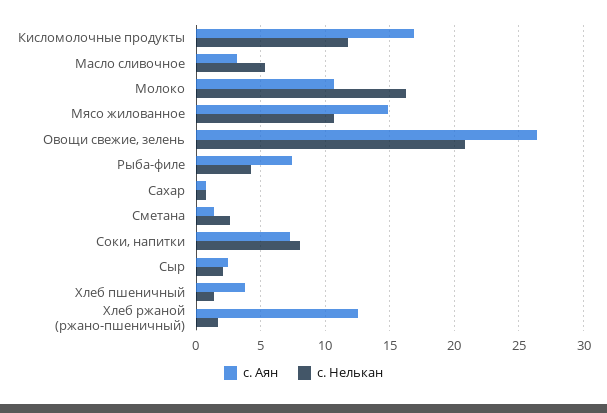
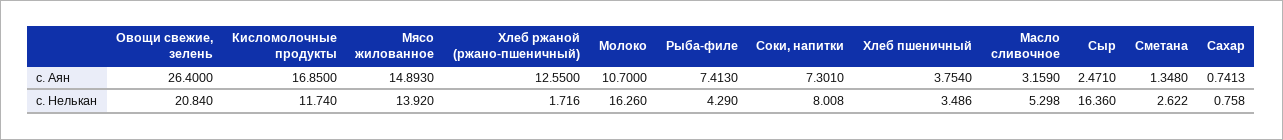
  {
    "с. Аян": {
      "Кисломолочные продукты": 16.85,
      "Масло сливочное": 3.159,
      "Молоко": 10.7,
      "Мясо жилованное": 14.893,
      "Овощи свежие, зелень": 26.4,
      "Рыба-филе": 7.413,
      "Сахар": 0.7413,
      "Сметана": 1.348,
      "Соки, напитки": 7.301,
      "Сыр": 2.471,
      "Хлеб пшеничный": 3.754,
      "Хлеб ржаной (ржано-пшеничный)": 12.55
    },
    "с. Нелькан": {
      "Кисломолочные продукты": 11.74,
      "Масло сливочное": 5.298,
      "Молоко": 16.26,
-     "Мясо жилованное": 10.5,
+     "Мясо жилованное": 13.92,
      "Овощи свежие, зелень": 20.84,
      "Рыба-филе": 4.29,
      "Сахар": 0.758,
      "Сметана": 2.622,
      "Соки, напитки": 8.008,
-     "Сыр": 2,
+     "Сыр": 16.36,
-     "Хлеб пшеничный": 1.5,
+     "Хлеб пшеничный": 3.486,
      "Хлеб ржаной (ржано-пшеничный)": 1.716
    }
  }

